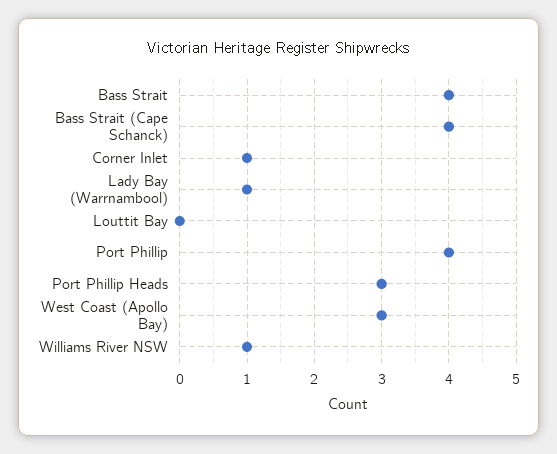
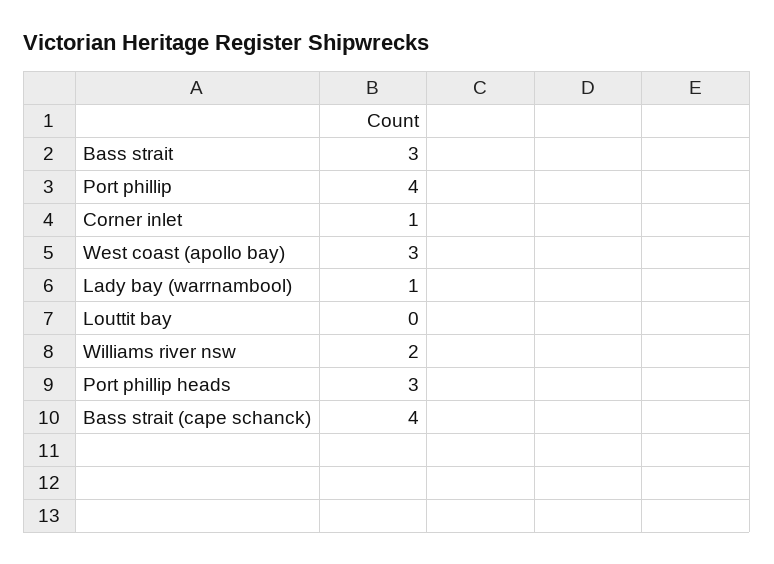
  {
-   "Bass Strait": 4,
+   "Bass Strait": 3,
    "Bass Strait (Cape Schanck)": 4,
    "Corner Inlet": 1,
    "Lady Bay (Warrnambool)": 1,
    "Louttit Bay": 0,
    "Port Phillip": 4,
    "Port Phillip Heads": 3,
    "West Coast (Apollo Bay)": 3,
-   "Williams River NSW": 1
+   "Williams River NSW": 2
  }

